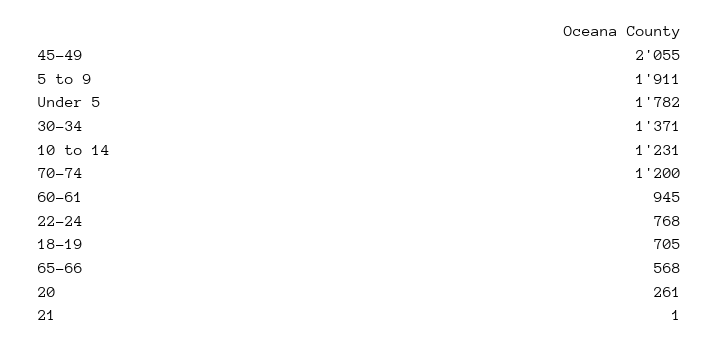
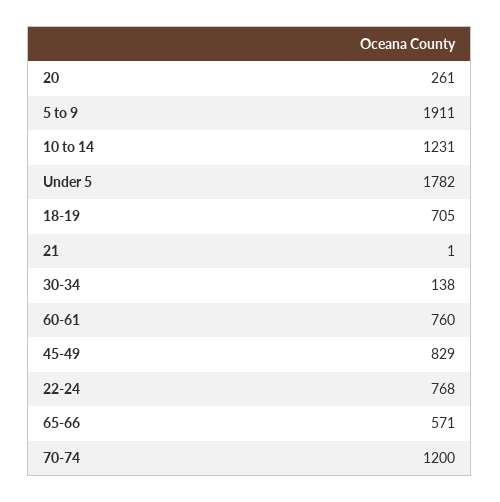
  {
-   "45-49": 2055,
+   "45-49": 829,
    "5 to 9": 1911,
    "Under 5": 1782,
-   "30-34": 1371,
+   "30-34": 138,
    "10 to 14": 1231,
    "70-74": 1200,
-   "60-61": 945,
+   "60-61": 760,
    "22-24": 768,
    "18-19": 705,
-   "65-66": 568,
+   "65-66": 571,
    "20": 261,
    "21": 1
  }

